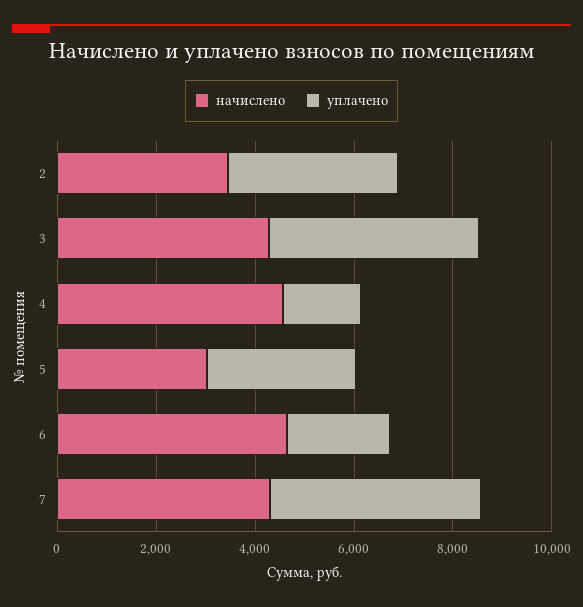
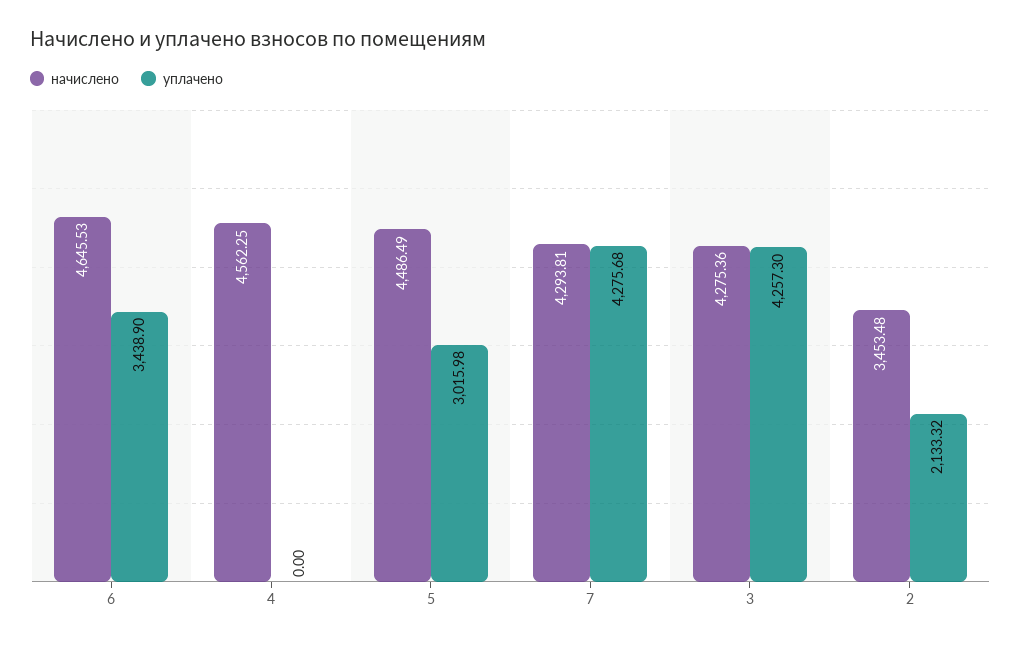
  {
    "начислено": {
      "2": 3453.48,
      "3": 4275.36,
      "4": 4562.25,
-     "5": 3000,
+     "5": 4486.49,
      "6": 4645.53,
      "7": 4293.81
    },
    "уплачено": {
-     "2": 3500,
+     "2": 2133.32,
      "3": 4257.3,
-     "4": 1500,
+     "4": 0,
      "5": 3015.98,
-     "6": 2000,
+     "6": 3438.9,
      "7": 4275.68
    }
  }

